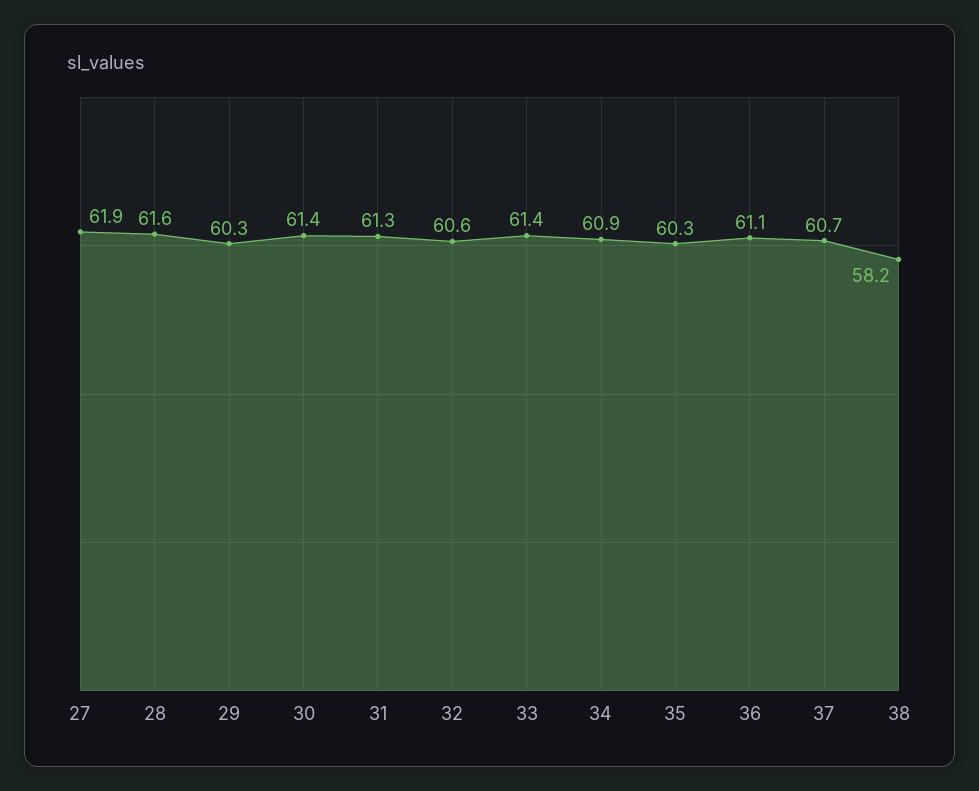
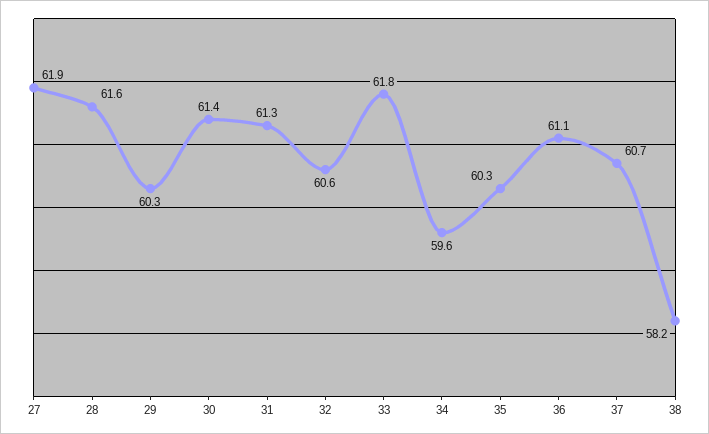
  {
    "27": 61.9,
    "28": 61.6,
    "29": 60.3,
    "30": 61.4,
    "31": 61.3,
    "32": 60.6,
-   "33": 61.4,
+   "33": 61.8,
-   "34": 60.9,
+   "34": 59.6,
    "35": 60.3,
    "36": 61.1,
    "37": 60.7,
    "38": 58.2
  }

